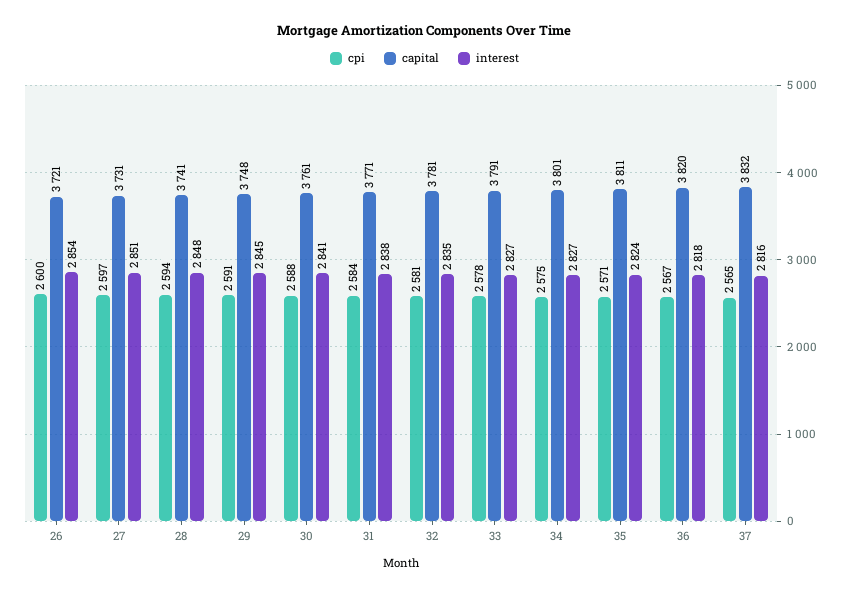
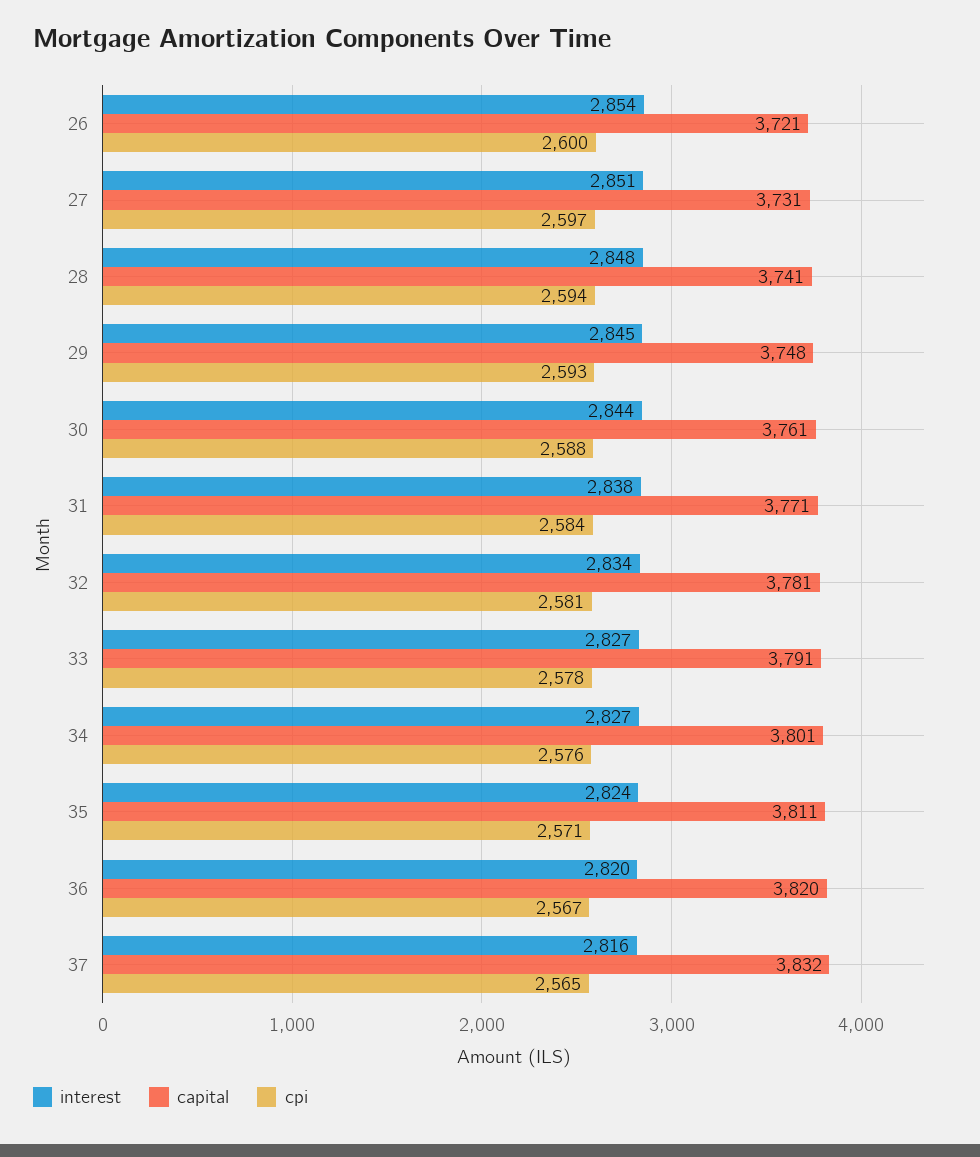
  {
    "cpi": {
      "26": 2600,
      "27": 2597,
      "28": 2594,
-     "29": 2591,
+     "29": 2593,
      "30": 2588,
      "31": 2584,
      "32": 2581,
      "33": 2578,
-     "34": 2575,
+     "34": 2576,
      "35": 2571,
      "36": 2567,
      "37": 2565
    },
    "capital": {
      "26": 3721,
      "27": 3731,
      "28": 3741,
      "29": 3748,
      "30": 3761,
      "31": 3771,
      "32": 3781,
      "33": 3791,
      "34": 3801,
      "35": 3811,
      "36": 3820,
      "37": 3832
    },
    "interest": {
      "26": 2854,
      "27": 2851,
      "28": 2848,
      "29": 2845,
-     "30": 2841,
+     "30": 2844,
      "31": 2838,
-     "32": 2835,
+     "32": 2834,
      "33": 2827,
      "34": 2827,
      "35": 2824,
-     "36": 2818,
+     "36": 2820,
      "37": 2816
    }
  }

